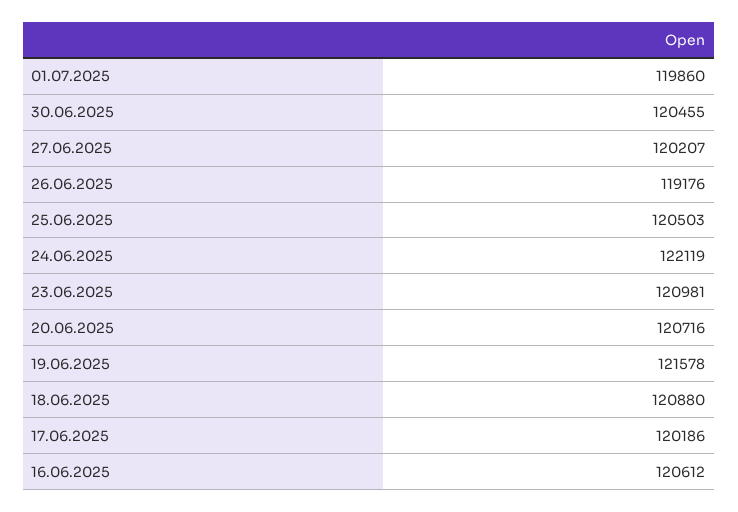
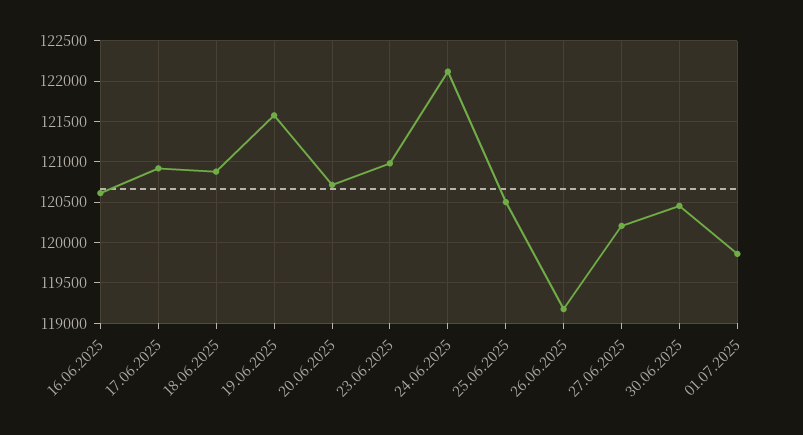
  {
    "01.07.2025": 119860,
    "30.06.2025": 120455,
    "27.06.2025": 120207,
    "26.06.2025": 119176,
    "25.06.2025": 120503,
    "24.06.2025": 122119,
    "23.06.2025": 120981,
    "20.06.2025": 120716,
    "19.06.2025": 121578,
    "18.06.2025": 120880,
-   "17.06.2025": 120186,
+   "17.06.2025": 120900,
    "16.06.2025": 120612
  }

